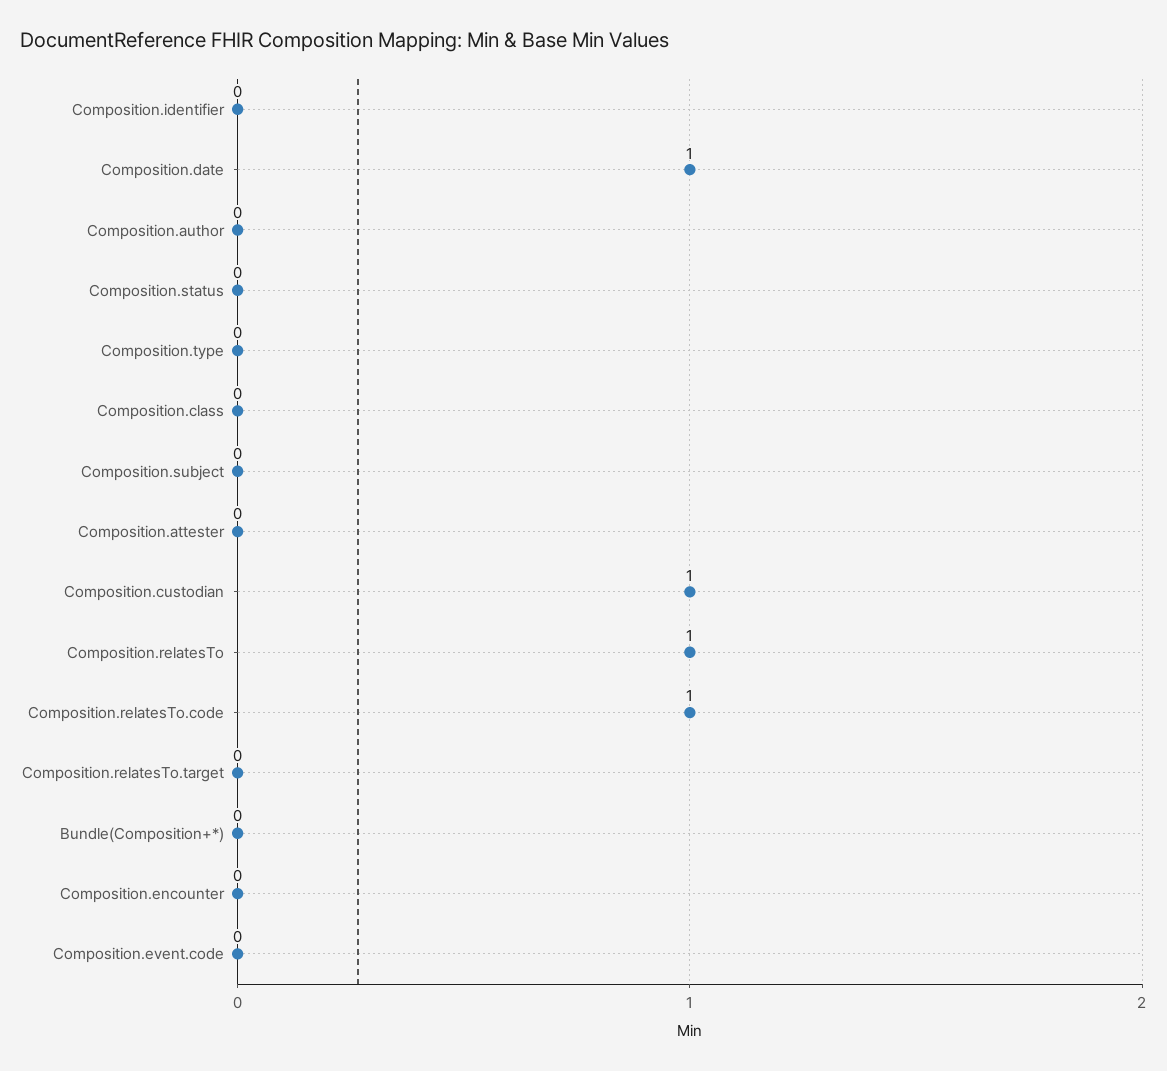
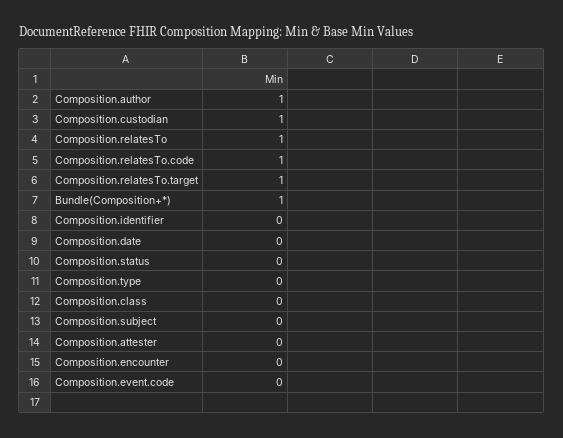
  {
    "Composition.identifier": 0,
-   "Composition.date": 1,
+   "Composition.date": 0,
-   "Composition.author": 0,
+   "Composition.author": 1,
    "Composition.status": 0,
    "Composition.type": 0,
    "Composition.class": 0,
    "Composition.subject": 0,
    "Composition.attester": 0,
    "Composition.custodian": 1,
    "Composition.relatesTo": 1,
    "Composition.relatesTo.code": 1,
-   "Composition.relatesTo.target": 0,
+   "Composition.relatesTo.target": 1,
-   "Bundle(Composition+*)": 0,
+   "Bundle(Composition+*)": 1,
    "Composition.encounter": 0,
    "Composition.event.code": 0
  }

